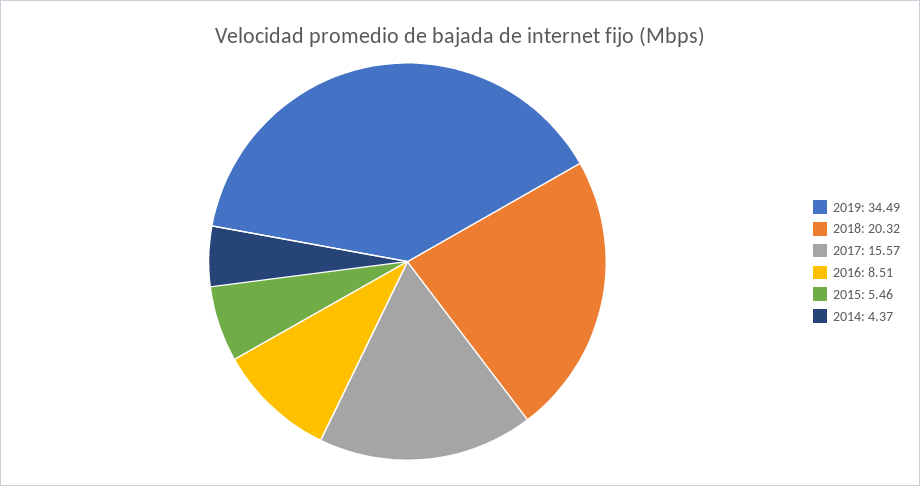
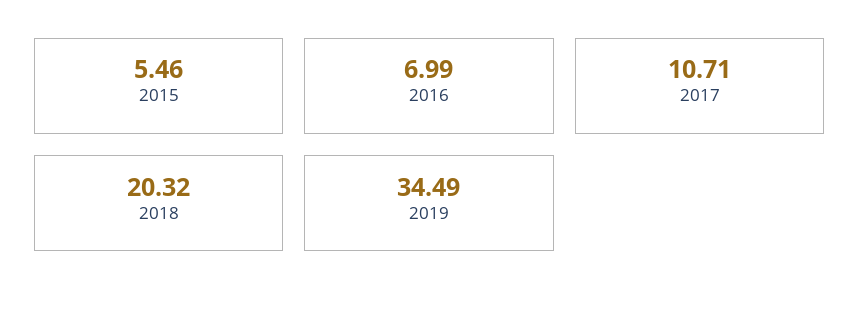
  {
    "2019": 34.49,
    "2018": 20.32,
-   "2017": 15.57,
+   "2017": 10.71,
-   "2016": 8.51,
+   "2016": 6.99,
-   "2015": 5.46,
+   "2015": 5.46
-   "2014": 4.37
  }

